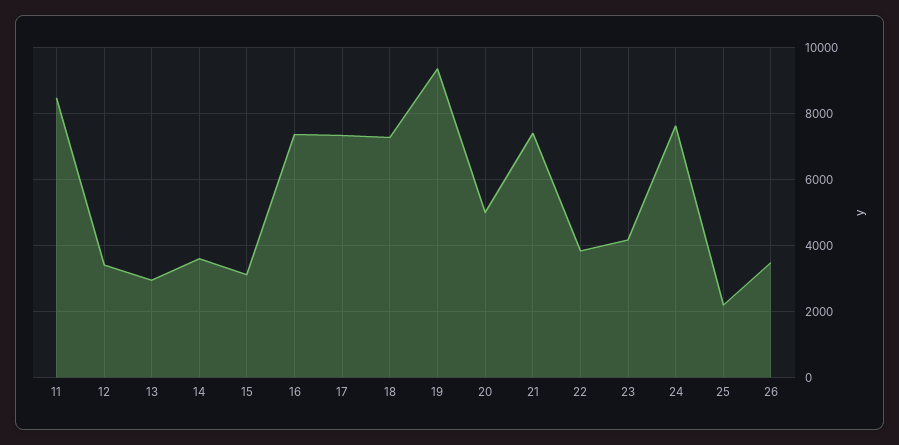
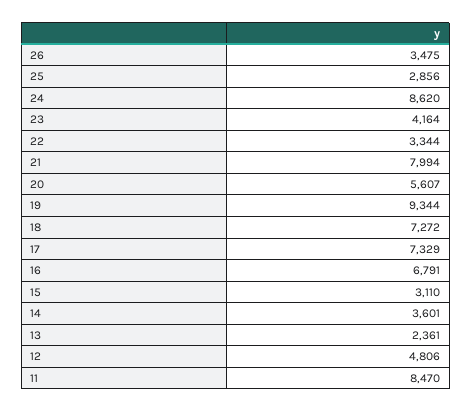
  {
    "11": 8470,
-   "12": 3400,
+   "12": 4806,
-   "13": 3000,
+   "13": 2361,
    "14": 3601,
    "15": 3110,
-   "16": 7400,
+   "16": 6791,
    "17": 7329,
    "18": 7272,
    "19": 9344,
-   "20": 5000,
+   "20": 5607,
-   "21": 7400,
+   "21": 7994,
-   "22": 3800,
+   "22": 3344,
    "23": 4164,
-   "24": 7600,
+   "24": 8620,
-   "25": 2200,
+   "25": 2856,
    "26": 3475
  }

